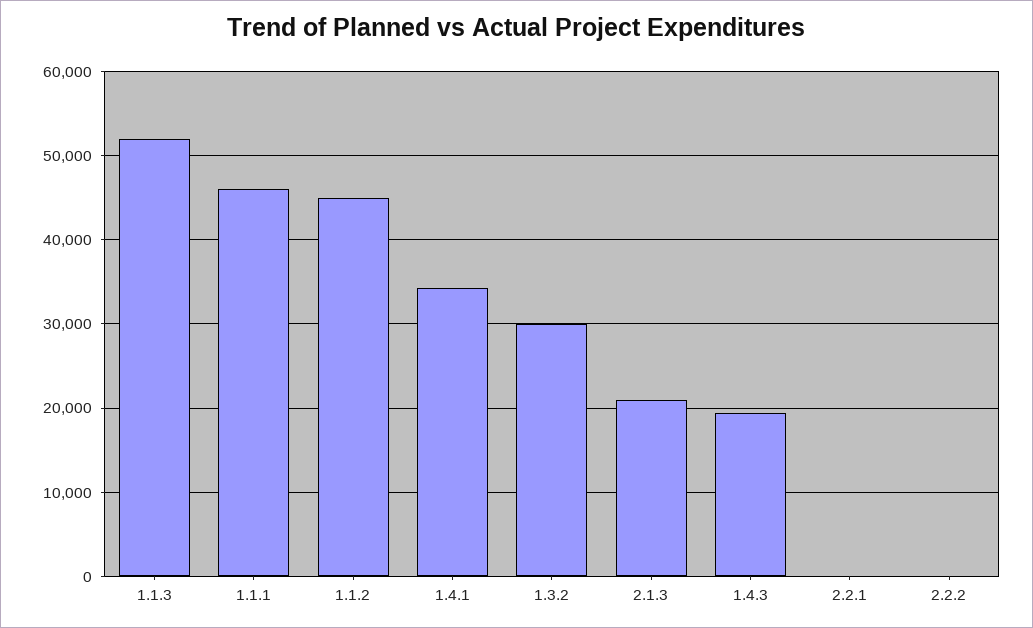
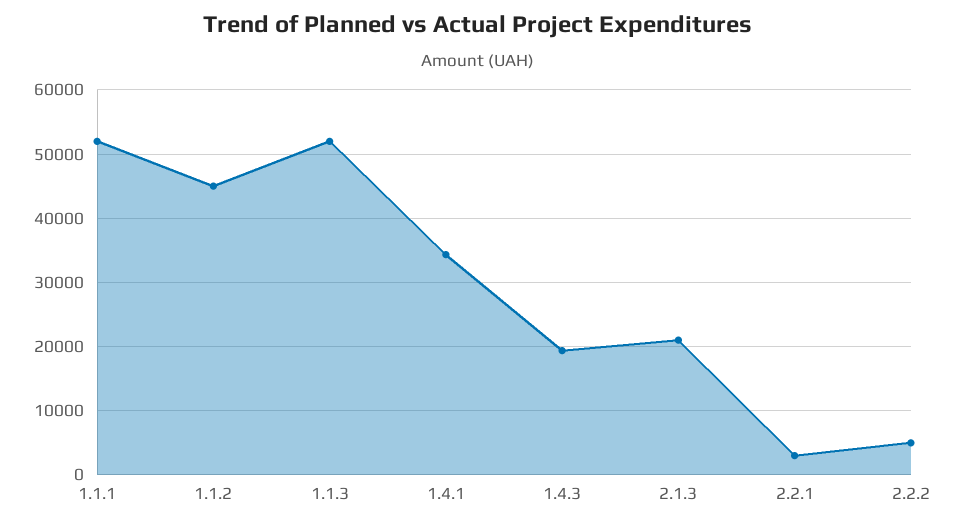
  {
    "1.1.3": 52000,
-   "1.1.1": 46000,
+   "1.1.1": 52000,
    "1.1.2": 45000,
    "1.4.1": 34000,
-   "1.3.2": 30000,
    "2.1.3": 21000,
    "1.4.3": 19000,
-   "2.2.1": 0,
+   "2.2.1": 3000,
-   "2.2.2": 0
+   "2.2.2": 5000
  }

